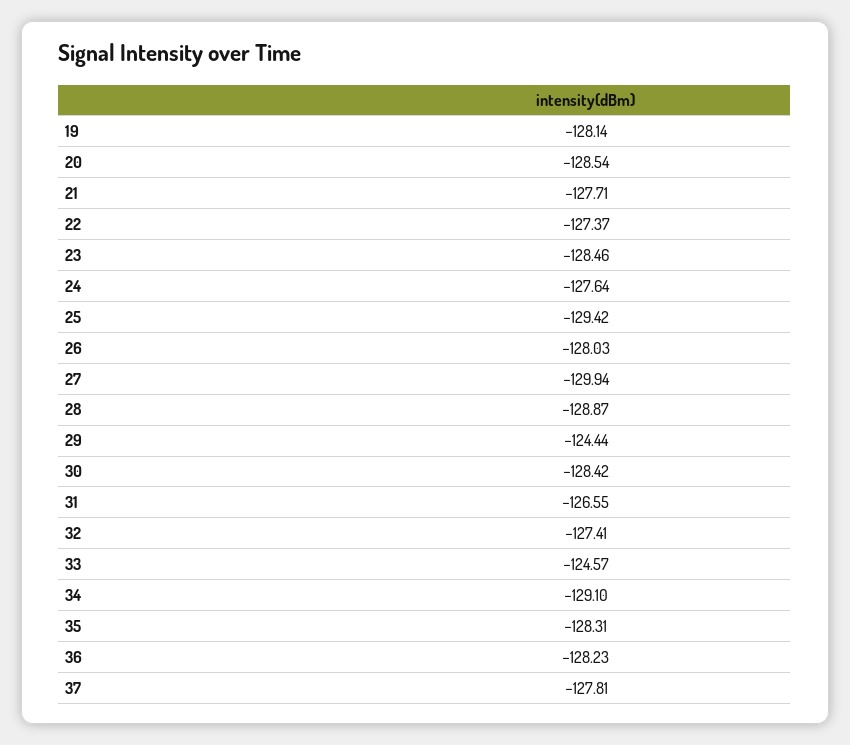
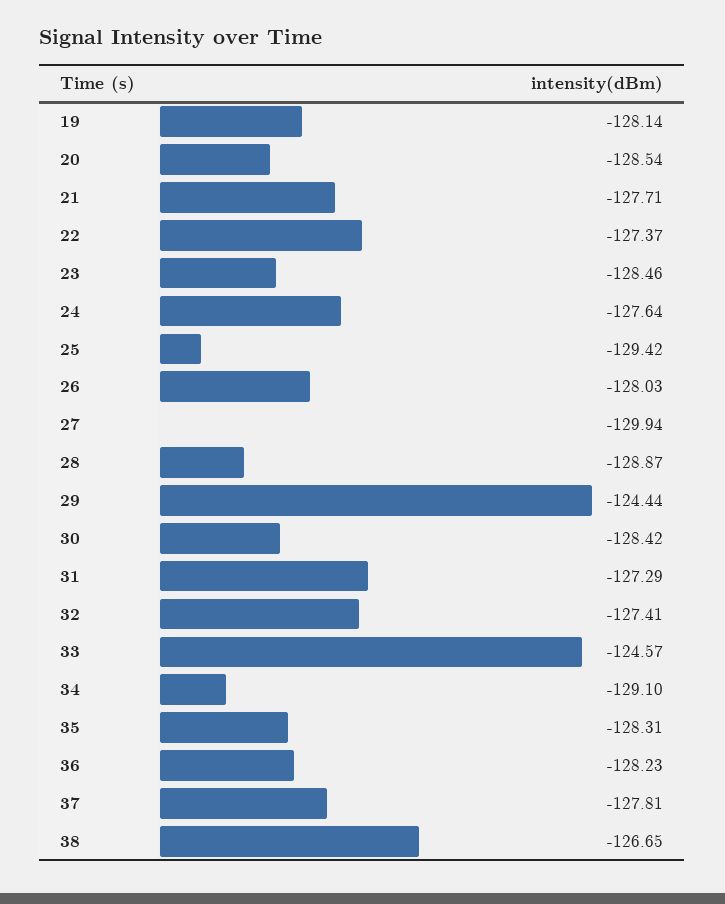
  {
    "19": -128.14,
    "20": -128.54,
    "21": -127.71,
    "22": -127.37,
    "23": -128.46,
    "24": -127.64,
    "25": -129.42,
    "26": -128.03,
    "27": -129.94,
    "28": -128.87,
    "29": -124.44,
    "30": -128.42,
-   "31": -126.55,
+   "31": -127.29,
    "32": -127.41,
    "33": -124.57,
    "34": -129.1,
    "35": -128.31,
    "36": -128.23,
-   "37": -127.81
+   "37": -127.81,
+   "38": -126.65
  }

